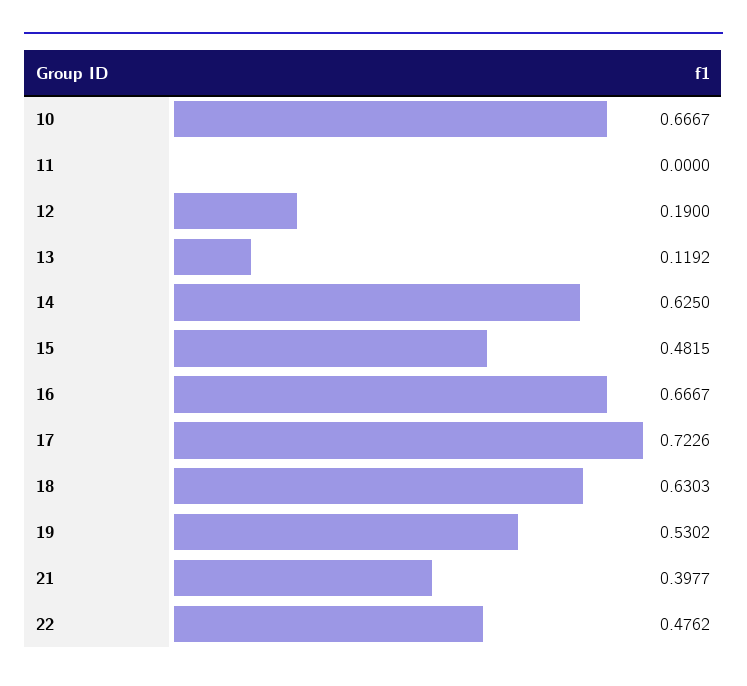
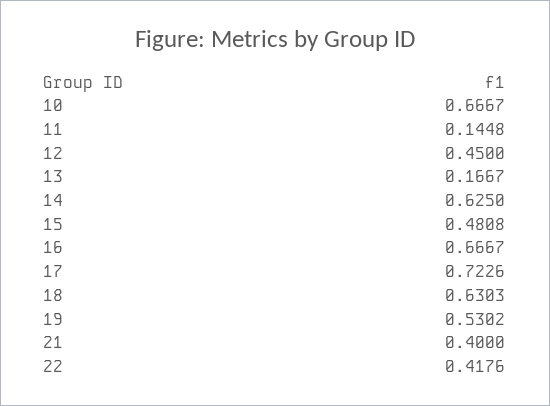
  {
    "10": 0.6667,
-   "11": 0,
+   "11": 0.1448,
-   "12": 0.19,
+   "12": 0.45,
-   "13": 0.1192,
+   "13": 0.1667,
    "14": 0.625,
-   "15": 0.4815,
+   "15": 0.4808,
    "16": 0.6667,
    "17": 0.7226,
    "18": 0.6303,
    "19": 0.5302,
-   "21": 0.3977,
+   "21": 0.4,
-   "22": 0.4762
+   "22": 0.4176
  }

